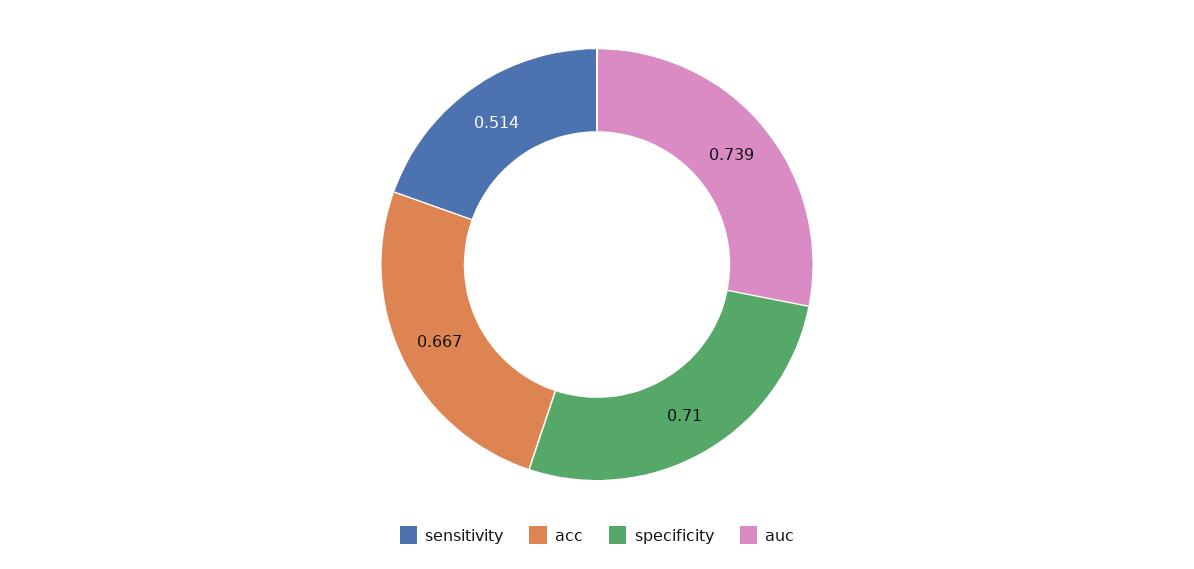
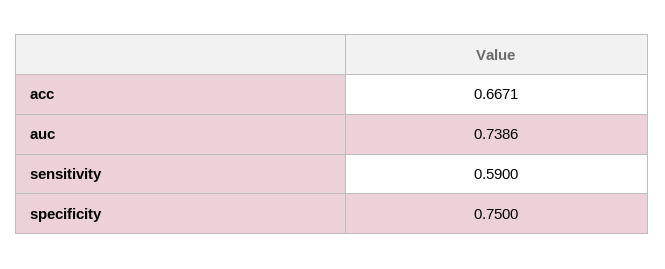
  {
-   "sensitivity": 0.514,
+   "sensitivity": 0.59,
    "acc": 0.6671,
-   "specificity": 0.71,
+   "specificity": 0.75,
    "auc": 0.7386
  }

